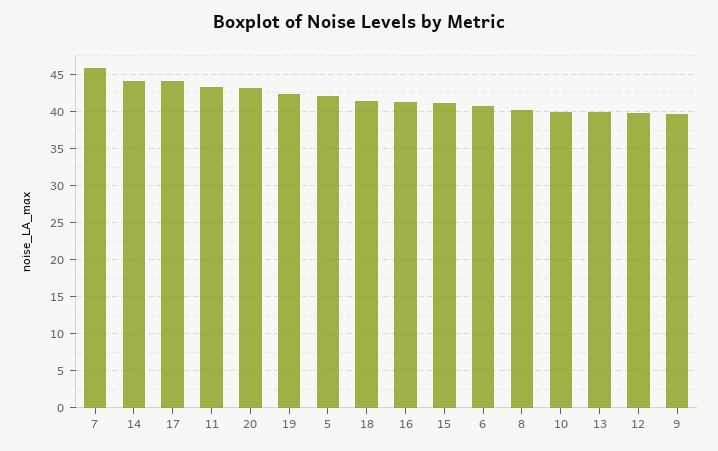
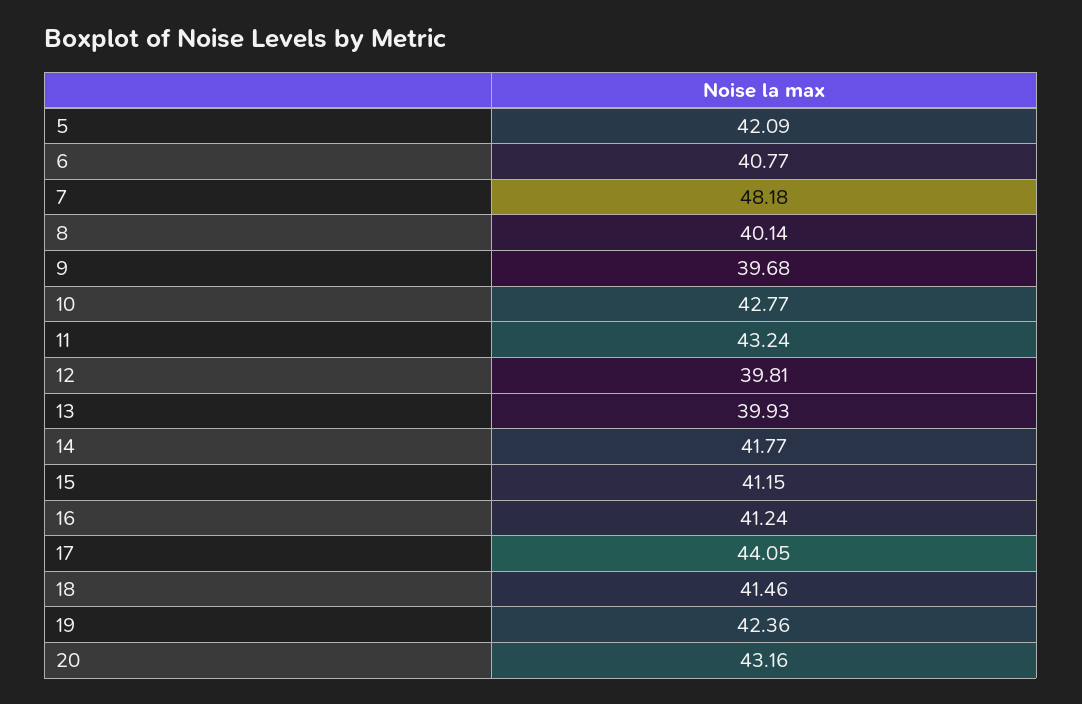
  {
-   "7": 46,
+   "7": 48.18,
-   "14": 44,
+   "14": 41.77,
    "17": 44.05,
    "11": 43.24,
    "20": 43.16,
    "19": 42.36,
    "5": 42.09,
    "18": 41.46,
    "16": 41.24,
    "15": 41.15,
    "6": 40.77,
    "8": 40.14,
-   "10": 40,
+   "10": 42.77,
    "13": 39.93,
    "12": 39.81,
    "9": 39.68
  }

